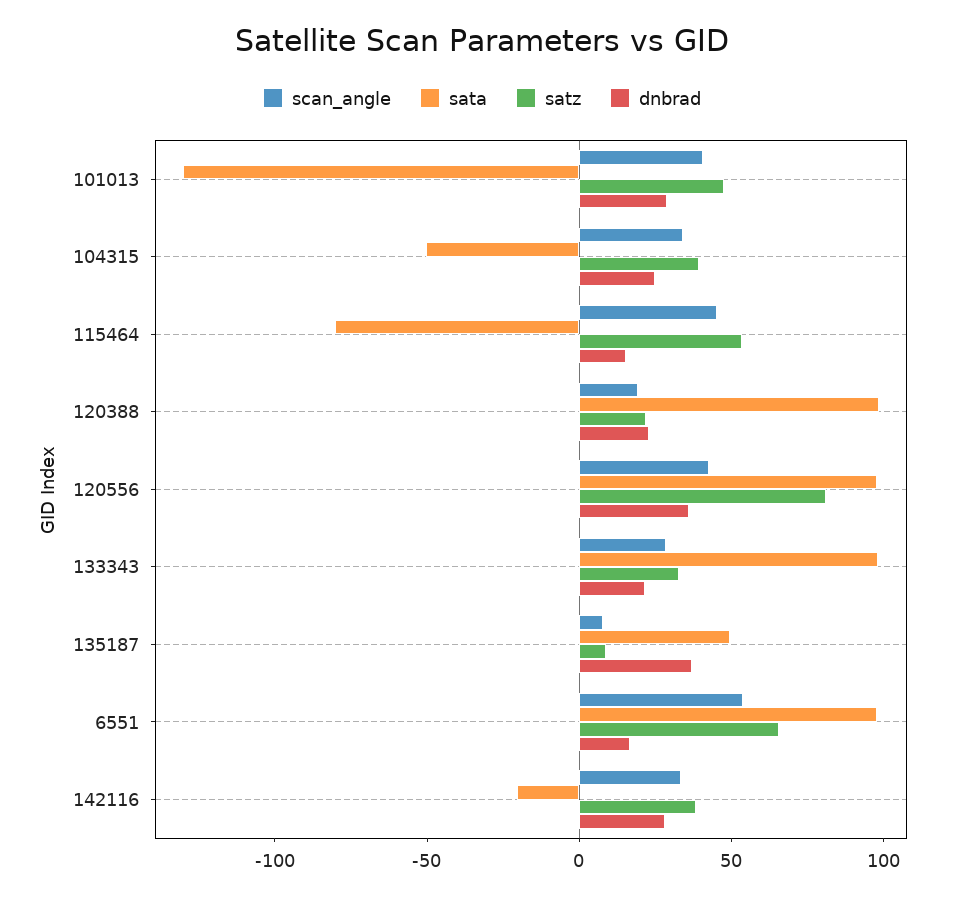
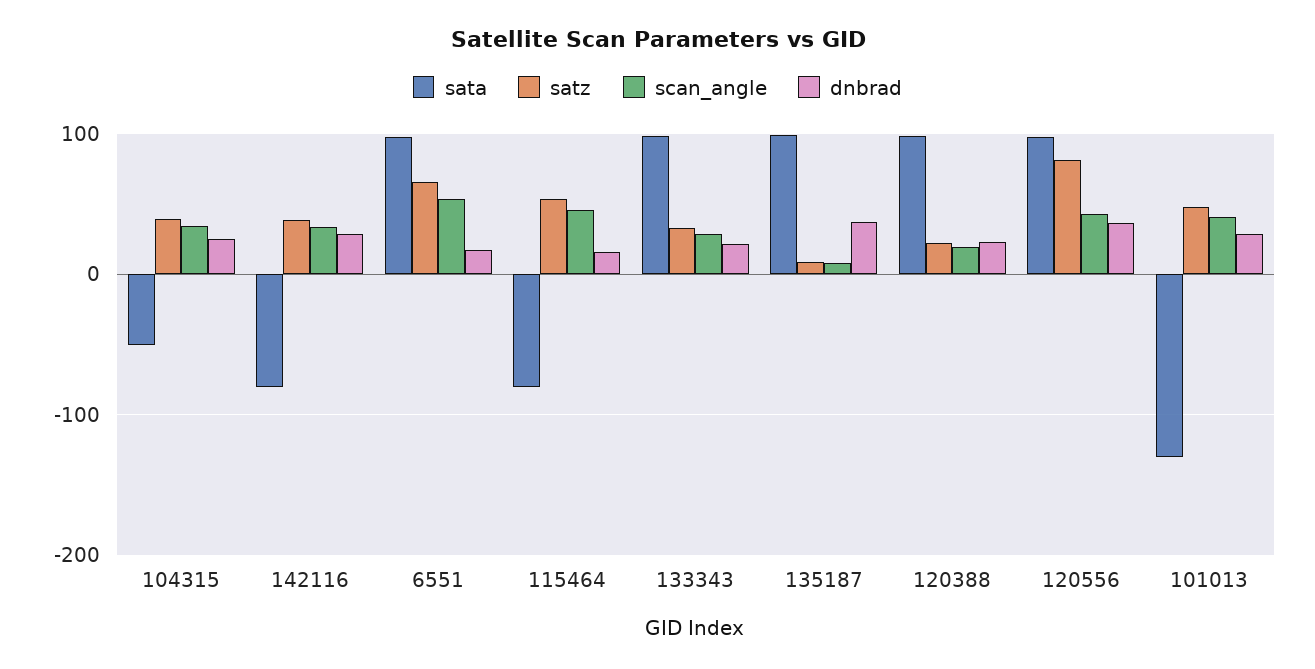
  {
    "scan_angle": {
      "101013": 40,
      "104315": 30,
      "115464": 50,
      "120388": 20,
      "120556": 40,
      "133343": 30,
      "135187": 10,
      "6551": 50,
      "142116": 30
    },
    "sata": {
      "101013": -130,
      "104315": -50,
      "115464": -80,
      "120388": 100,
      "120556": 100,
      "133343": 100,
-     "135187": 50,
+     "135187": 100,
      "6551": 100,
-     "142116": -20
+     "142116": -80
    },
    "satz": {
      "101013": 50,
      "104315": 40,
      "115464": 50,
      "120388": 20,
      "120556": 80,
      "133343": 30,
      "135187": 10,
      "6551": 70,
      "142116": 40
    },
    "dnbrad": {
      "101013": 30,
      "104315": 20,
      "115464": 20,
      "120388": 20,
      "120556": 40,
      "133343": 20,
      "135187": 40,
      "6551": 20,
      "142116": 30
    }
  }

